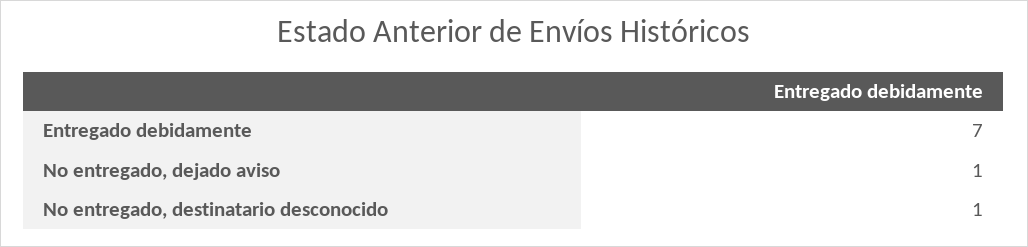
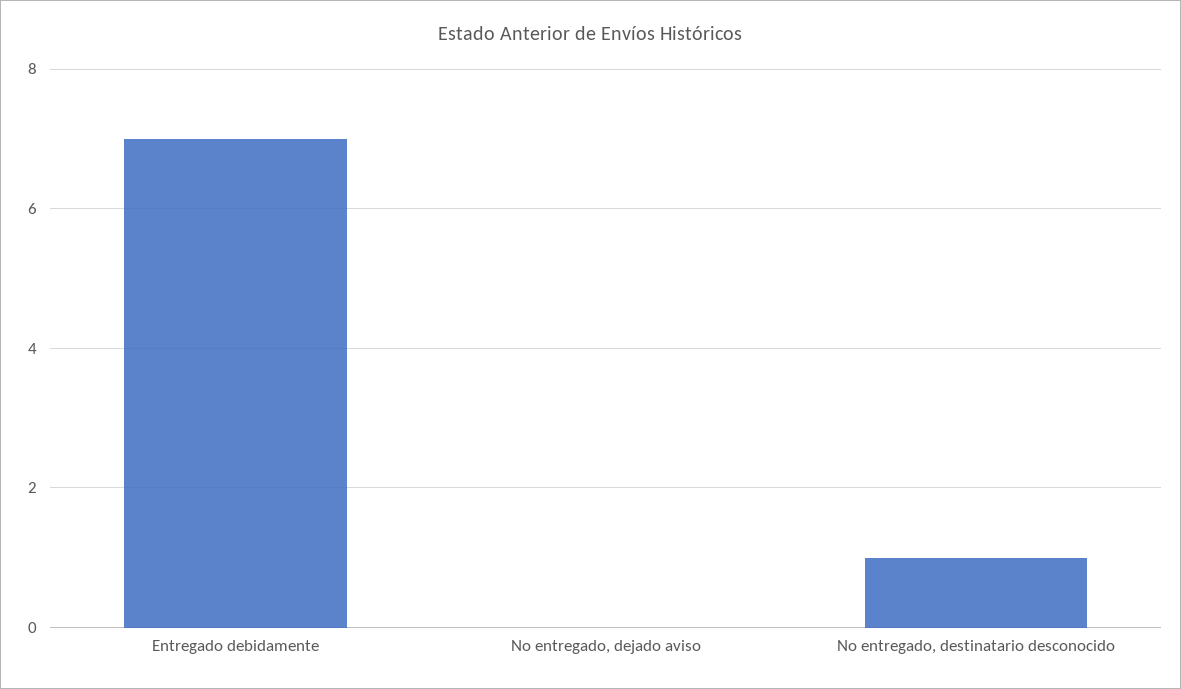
  {
    "Entregado debidamente": 7,
-   "No entregado, dejado aviso": 1,
+   "No entregado, dejado aviso": 0,
    "No entregado, destinatario desconocido": 1
  }

